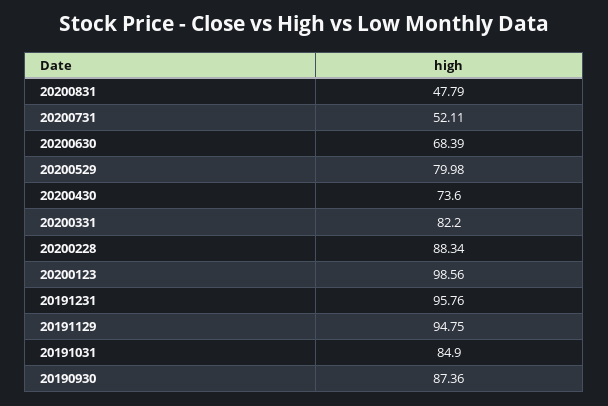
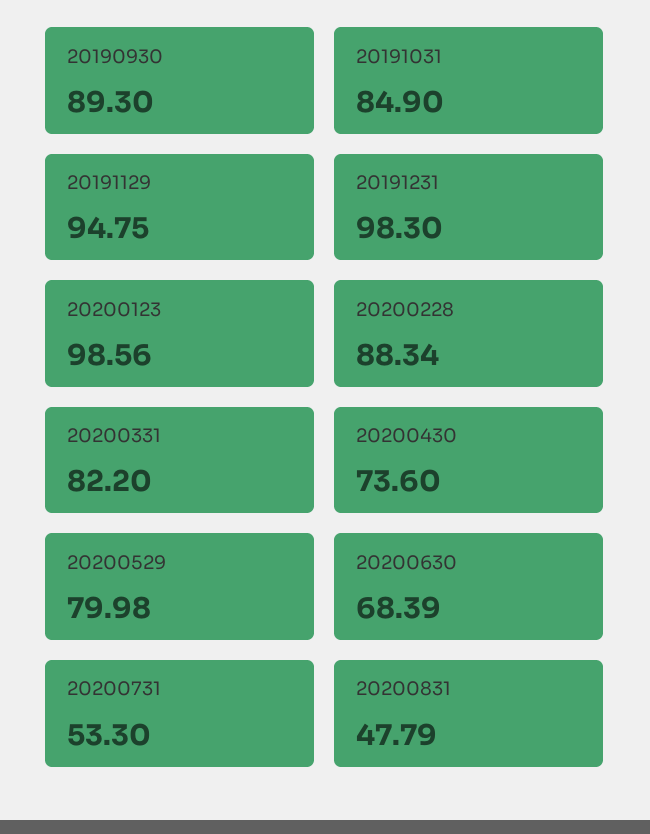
  {
    "20200831": 47.79,
-   "20200731": 52.11,
+   "20200731": 53.3,
    "20200630": 68.39,
    "20200529": 79.98,
    "20200430": 73.6,
    "20200331": 82.2,
    "20200228": 88.34,
    "20200123": 98.56,
-   "20191231": 95.76,
+   "20191231": 98.3,
    "20191129": 94.75,
    "20191031": 84.9,
-   "20190930": 87.36
+   "20190930": 89.3
  }

